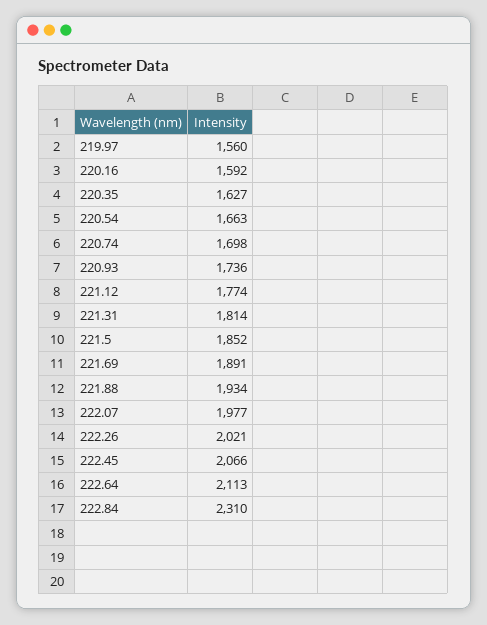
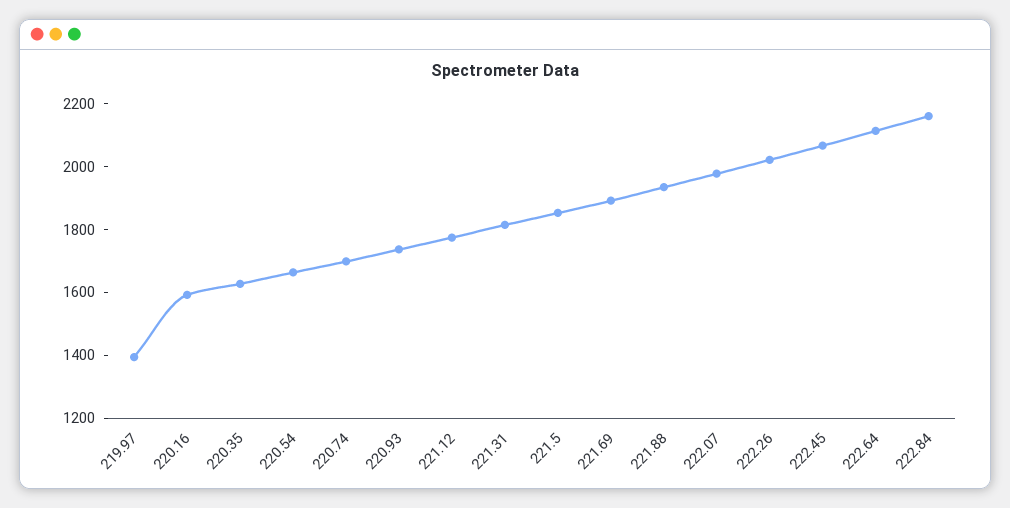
  {
-   "219.97": 1560,
+   "219.97": 1400,
    "220.16": 1592,
    "220.35": 1627,
    "220.54": 1663,
    "220.74": 1698,
    "220.93": 1736,
    "221.12": 1774,
    "221.31": 1814,
    "221.5": 1852,
    "221.69": 1891,
    "221.88": 1934,
    "222.07": 1977,
    "222.26": 2021,
    "222.45": 2066,
    "222.64": 2113,
-   "222.84": 2310
+   "222.84": 2150
  }

